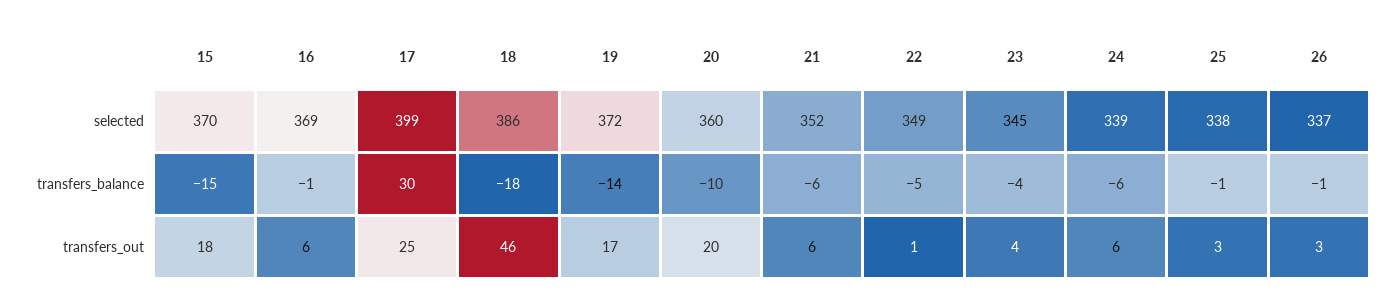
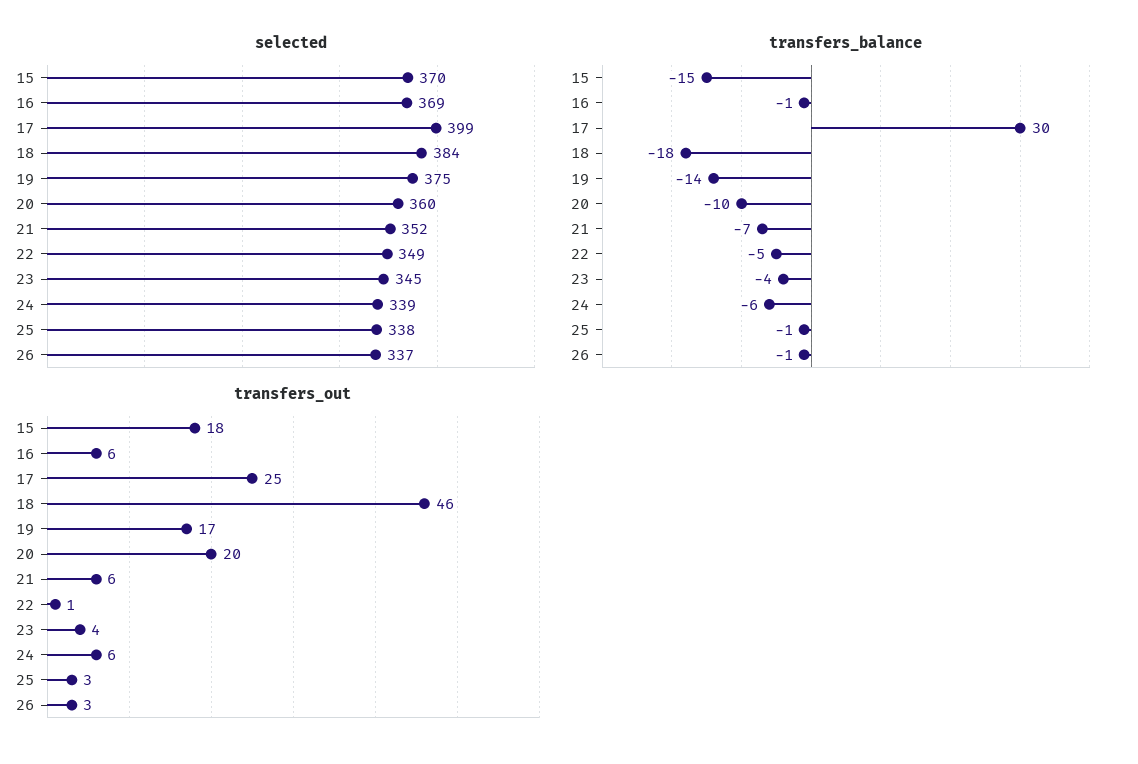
  {
    "selected": {
      "15": 370,
      "16": 369,
      "17": 399,
-     "18": 386,
+     "18": 384,
-     "19": 372,
+     "19": 375,
      "20": 360,
      "21": 352,
      "22": 349,
      "23": 345,
      "24": 339,
      "25": 338,
      "26": 337
    },
    "transfers_balance": {
      "15": -15,
      "16": -1,
      "17": 30,
      "18": -18,
      "19": -14,
      "20": -10,
-     "21": -6,
+     "21": -7,
      "22": -5,
      "23": -4,
      "24": -6,
      "25": -1,
      "26": -1
    },
    "transfers_out": {
      "15": 18,
      "16": 6,
      "17": 25,
      "18": 46,
      "19": 17,
      "20": 20,
      "21": 6,
      "22": 1,
      "23": 4,
      "24": 6,
      "25": 3,
      "26": 3
    }
  }

